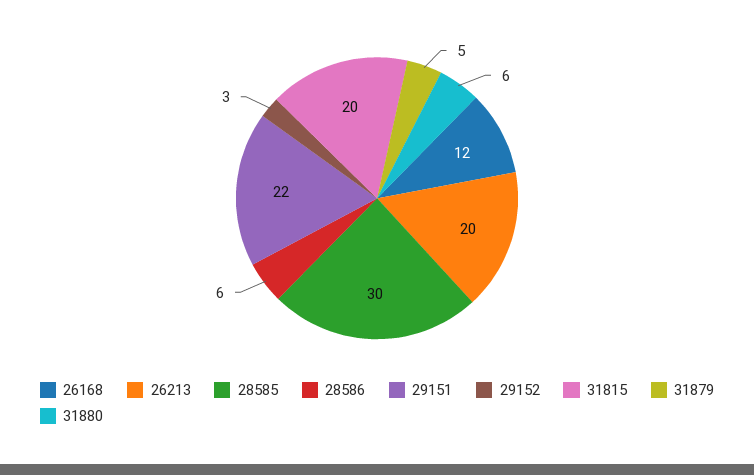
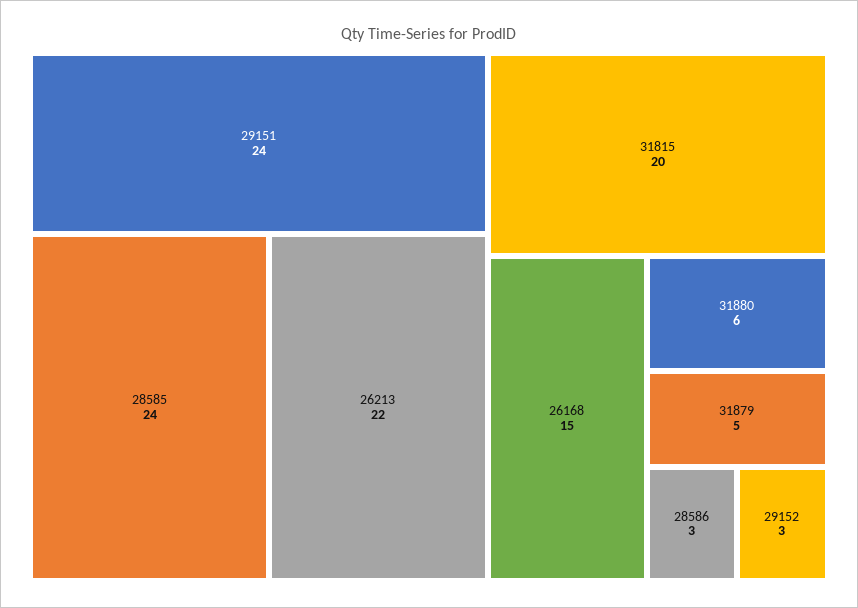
  {
-   "26168": 12,
+   "26168": 15,
-   "26213": 20,
+   "26213": 22,
-   "28585": 30,
+   "28585": 24,
-   "28586": 6,
+   "28586": 3,
-   "29151": 22,
+   "29151": 24,
    "29152": 3,
    "31815": 20,
    "31879": 5,
    "31880": 6
  }

